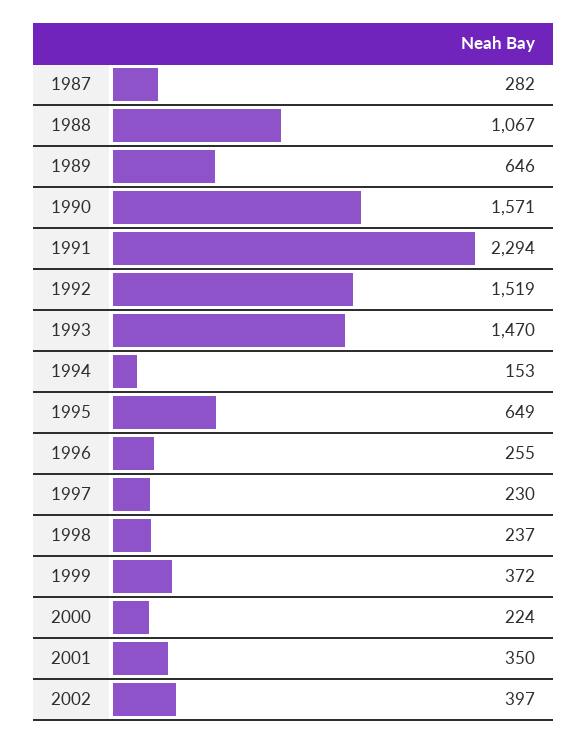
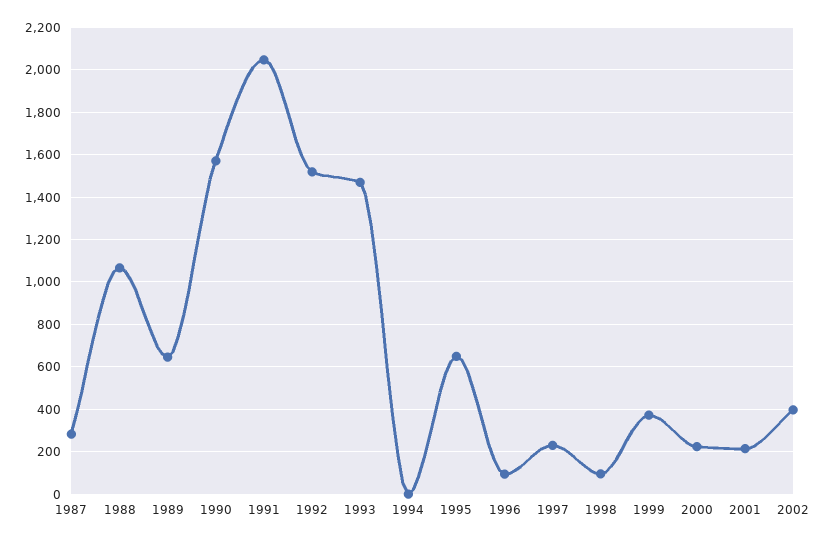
  {
    "1987": 282,
    "1988": 1067,
    "1989": 646,
    "1990": 1571,
-   "1991": 2294,
+   "1991": 2050,
    "1992": 1519,
    "1993": 1470,
-   "1994": 153,
+   "1994": 0,
    "1995": 649,
-   "1996": 255,
+   "1996": 100,
    "1997": 230,
-   "1998": 237,
+   "1998": 100,
    "1999": 372,
    "2000": 224,
-   "2001": 350,
+   "2001": 200,
    "2002": 397
  }

